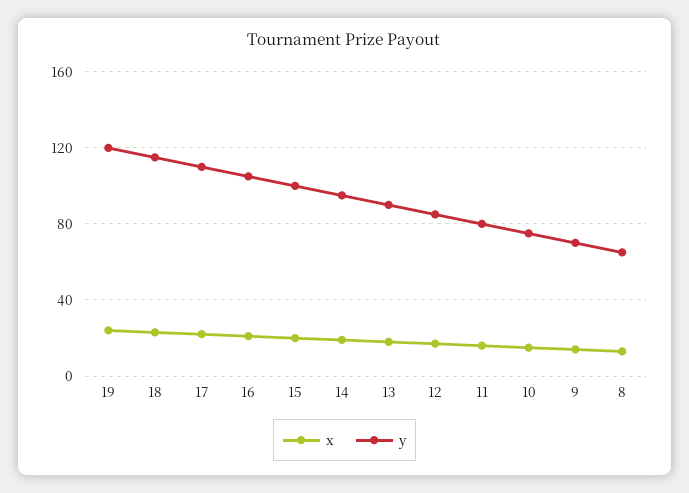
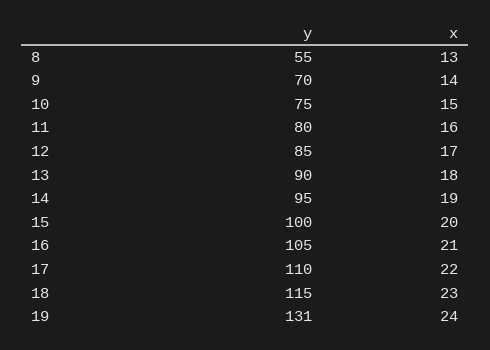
  {
    "x": {
      "19": 24,
      "18": 23,
      "17": 22,
      "16": 21,
      "15": 20,
      "14": 19,
      "13": 18,
      "12": 17,
      "11": 16,
      "10": 15,
      "9": 14,
      "8": 13
    },
    "y": {
-     "19": 120,
+     "19": 131,
      "18": 115,
      "17": 110,
      "16": 105,
      "15": 100,
      "14": 95,
      "13": 90,
      "12": 85,
      "11": 80,
      "10": 75,
      "9": 70,
-     "8": 65
+     "8": 55
    }
  }

